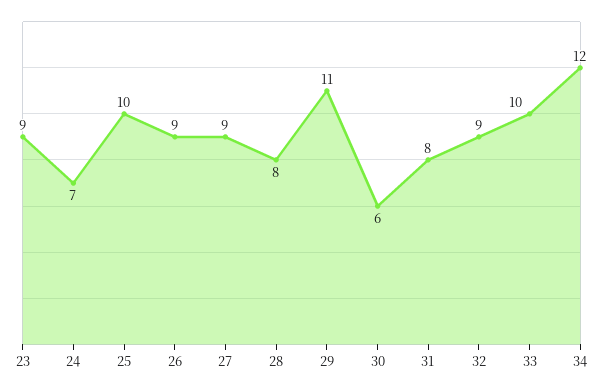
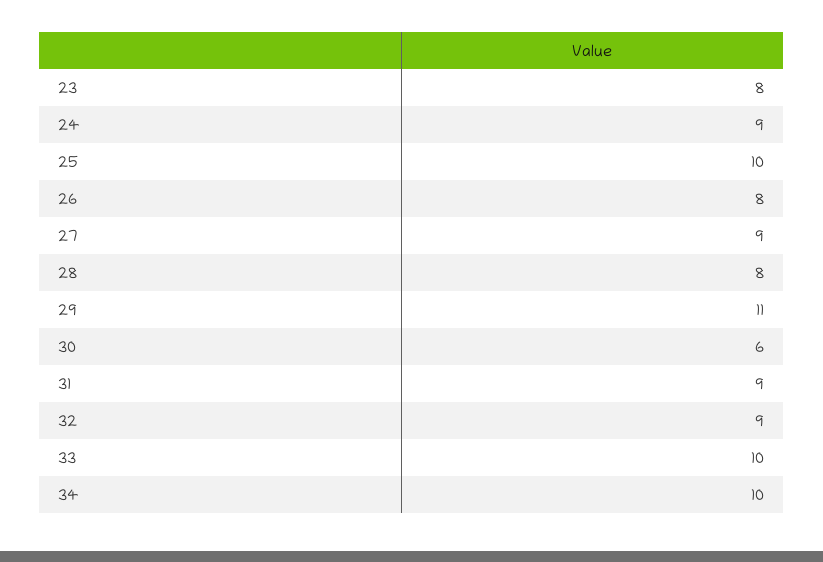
  {
-   "23": 9,
+   "23": 8,
-   "24": 7,
+   "24": 9,
    "25": 10,
-   "26": 9,
+   "26": 8,
    "27": 9,
    "28": 8,
    "29": 11,
    "30": 6,
-   "31": 8,
+   "31": 9,
    "32": 9,
    "33": 10,
-   "34": 12
+   "34": 10
  }

